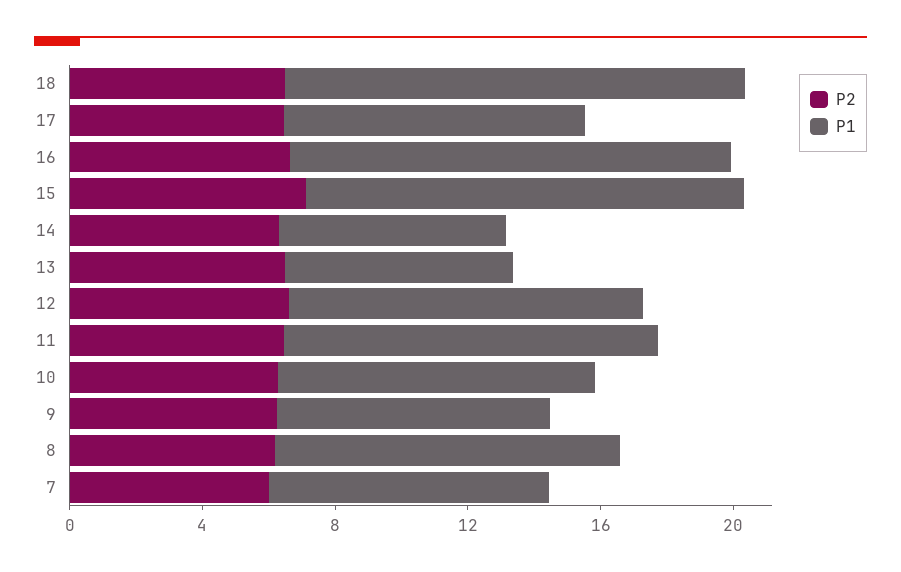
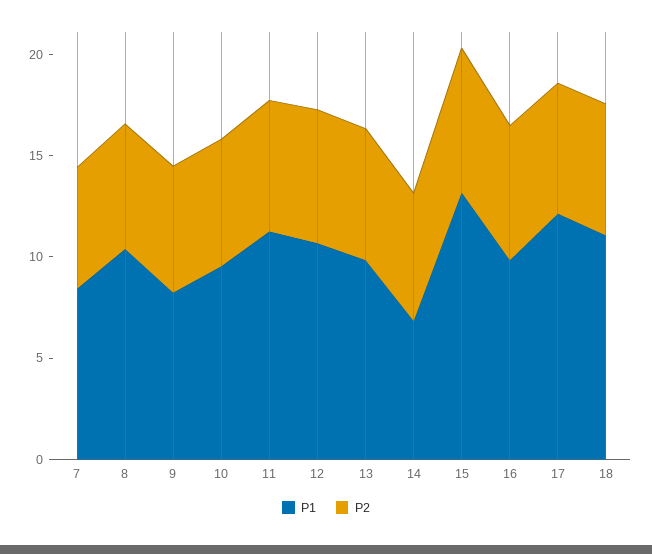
  {
    "P2": {
      "18": 7,
      "17": 6,
      "16": 7,
      "15": 7,
      "14": 6,
      "13": 7,
      "12": 7,
      "11": 6,
      "10": 6,
      "9": 6,
      "8": 6,
      "7": 6
    },
    "P1": {
-     "18": 14,
+     "18": 11,
-     "17": 9,
+     "17": 12,
-     "16": 13,
+     "16": 10,
      "15": 13,
      "14": 7,
-     "13": 7,
+     "13": 10,
      "12": 11,
      "11": 11,
      "10": 10,
      "9": 8,
      "8": 10,
      "7": 8
    }
  }

